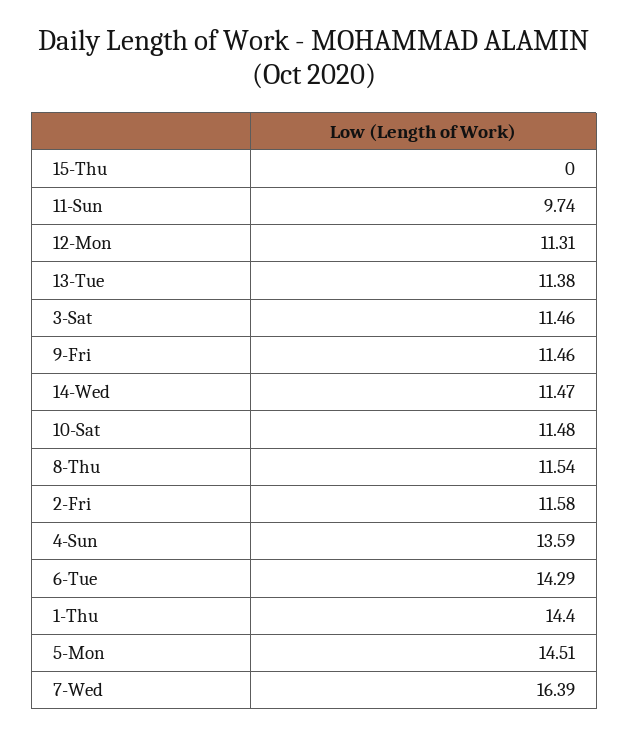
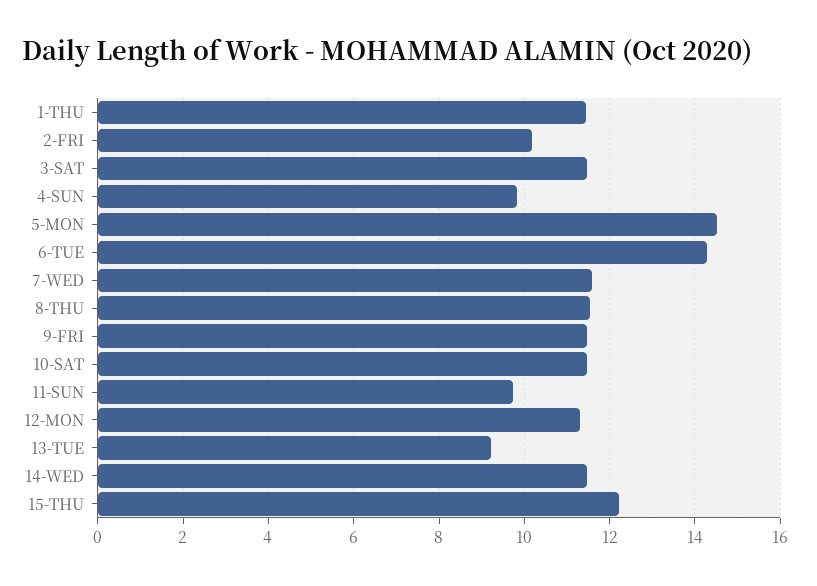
  {
-   "15-Thu": 0,
+   "15-Thu": 12.2,
    "11-Sun": 9.74,
    "12-Mon": 11.31,
-   "13-Tue": 11.38,
+   "13-Tue": 9.2,
    "3-Sat": 11.46,
    "9-Fri": 11.46,
    "14-Wed": 11.47,
    "10-Sat": 11.48,
    "8-Thu": 11.54,
-   "2-Fri": 11.58,
+   "2-Fri": 10.2,
-   "4-Sun": 13.59,
+   "4-Sun": 9.8,
    "6-Tue": 14.29,
-   "1-Thu": 14.4,
+   "1-Thu": 11.4,
    "5-Mon": 14.51,
-   "7-Wed": 16.39
+   "7-Wed": 11.6
  }

